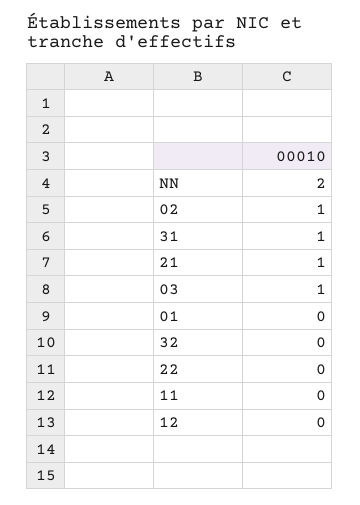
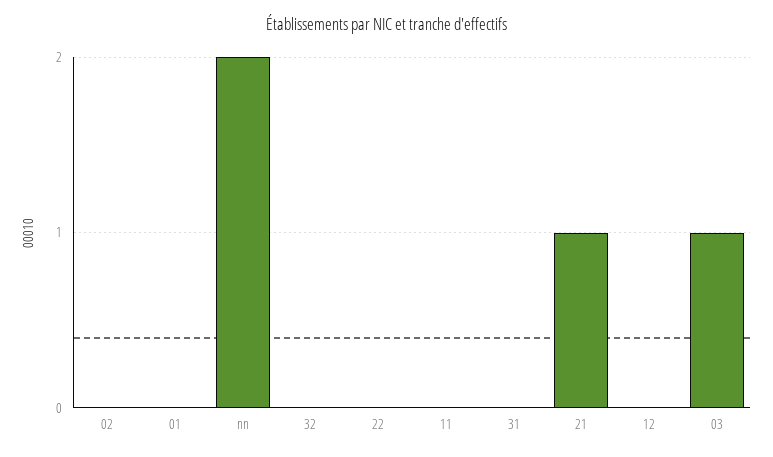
  {
    "NN": 2,
-   "02": 1,
+   "02": 0,
-   "31": 1,
+   "31": 0,
    "21": 1,
    "03": 1,
    "01": 0,
    "32": 0,
    "22": 0,
    "11": 0,
    "12": 0
  }

